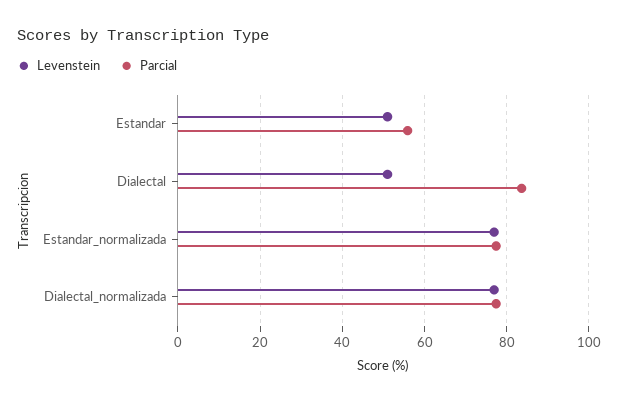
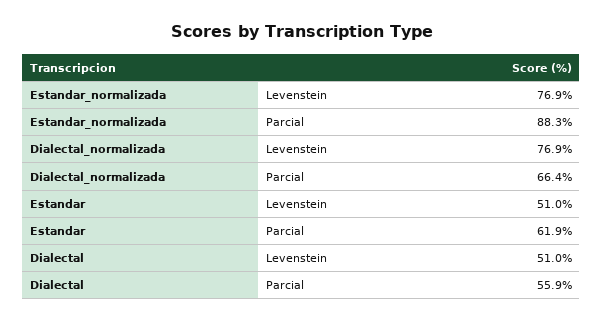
  {
    "Levenstein": {
      "Estandar": 51,
      "Dialectal": 51,
      "Estandar_normalizada": 76.9,
      "Dialectal_normalizada": 76.9
    },
    "Parcial": {
-     "Estandar": 56,
+     "Estandar": 61.9,
-     "Dialectal": 84,
+     "Dialectal": 55.9,
-     "Estandar_normalizada": 78,
+     "Estandar_normalizada": 88.3,
-     "Dialectal_normalizada": 78
+     "Dialectal_normalizada": 66.4
    }
  }

